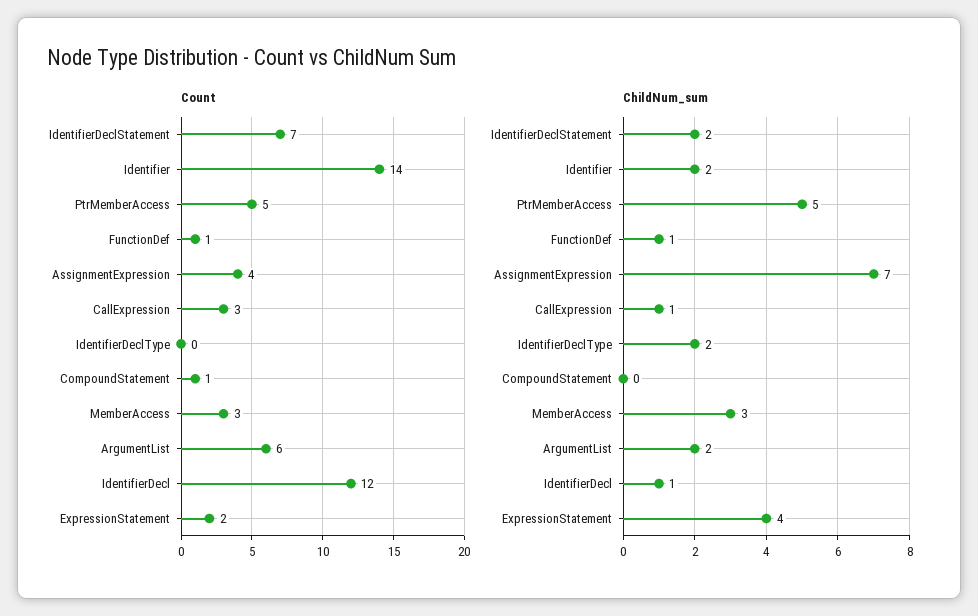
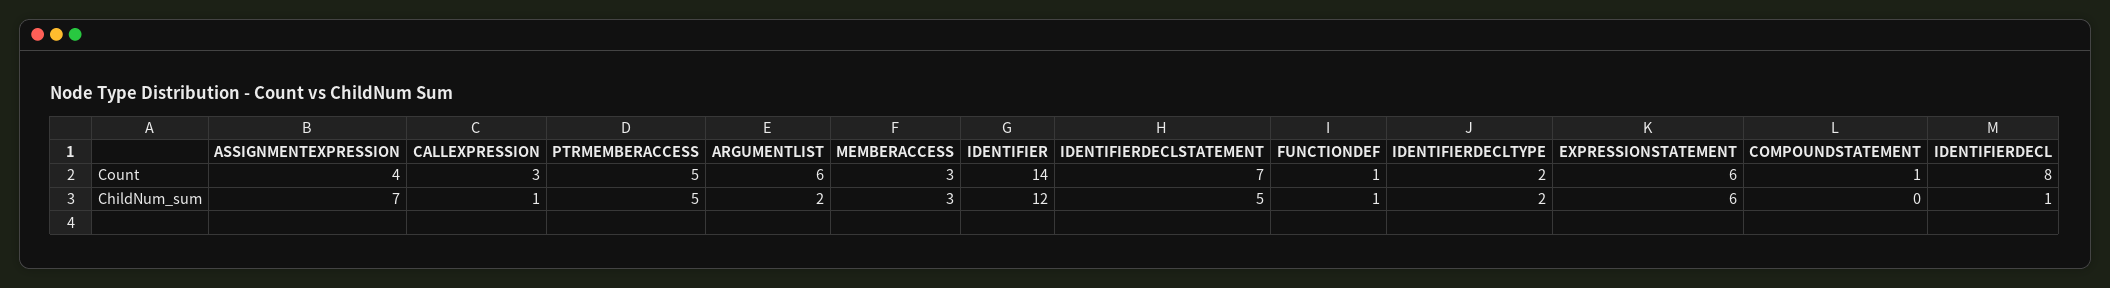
  {
    "Count": {
      "IdentifierDeclStatement": 7,
      "Identifier": 14,
      "PtrMemberAccess": 5,
      "FunctionDef": 1,
      "AssignmentExpression": 4,
      "CallExpression": 3,
-     "IdentifierDeclType": 0,
+     "IdentifierDeclType": 2,
      "CompoundStatement": 1,
      "MemberAccess": 3,
      "ArgumentList": 6,
-     "IdentifierDecl": 12,
+     "IdentifierDecl": 8,
-     "ExpressionStatement": 2
+     "ExpressionStatement": 6
    },
    "ChildNum_sum": {
-     "IdentifierDeclStatement": 2,
+     "IdentifierDeclStatement": 5,
-     "Identifier": 2,
+     "Identifier": 12,
      "PtrMemberAccess": 5,
      "FunctionDef": 1,
      "AssignmentExpression": 7,
      "CallExpression": 1,
      "IdentifierDeclType": 2,
      "CompoundStatement": 0,
      "MemberAccess": 3,
      "ArgumentList": 2,
      "IdentifierDecl": 1,
-     "ExpressionStatement": 4
+     "ExpressionStatement": 6
    }
  }

